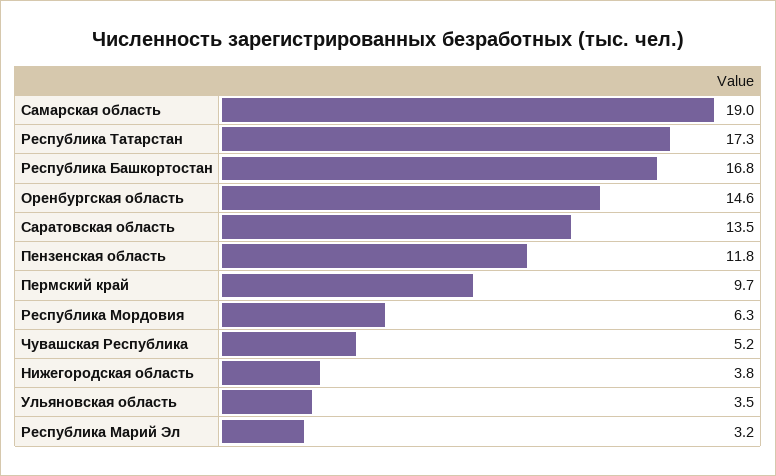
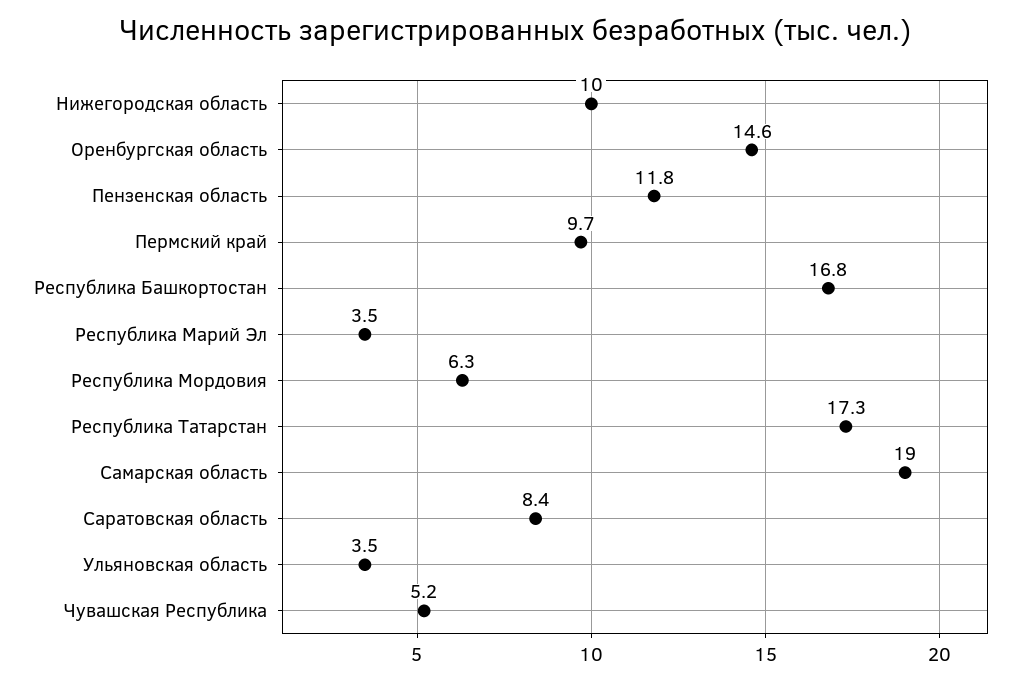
  {
    "Самарская область": 19,
    "Республика Татарстан": 17.3,
    "Республика Башкортостан": 16.8,
    "Оренбургская область": 14.6,
-   "Саратовская область": 13.5,
+   "Саратовская область": 8.4,
    "Пензенская область": 11.8,
    "Пермский край": 9.7,
    "Республика Мордовия": 6.3,
    "Чувашская Республика": 5.2,
-   "Нижегородская область": 3.8,
+   "Нижегородская область": 10,
    "Ульяновская область": 3.5,
-   "Республика Марий Эл": 3.2
+   "Республика Марий Эл": 3.5
  }

